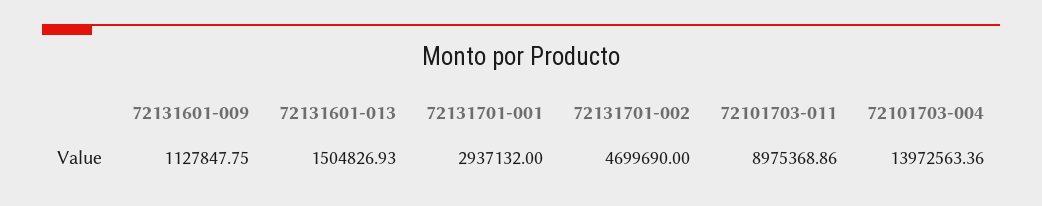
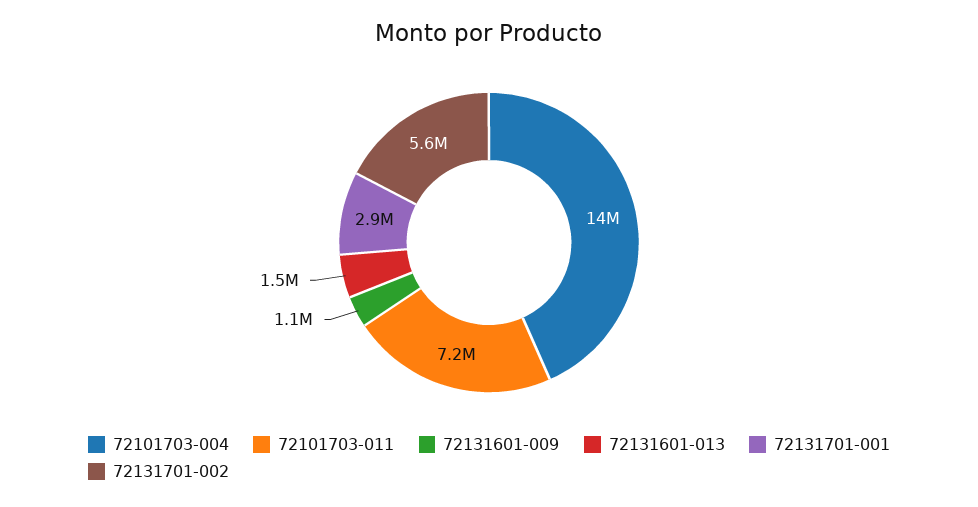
  {
    "72131601-009": 1127847.75,
    "72131601-013": 1504826.93,
    "72131701-001": 2937132,
-   "72131701-002": 4699690,
+   "72131701-002": 5600000,
-   "72101703-011": 8975368.86,
+   "72101703-011": 7200000,
    "72101703-004": 13972563.36
  }

